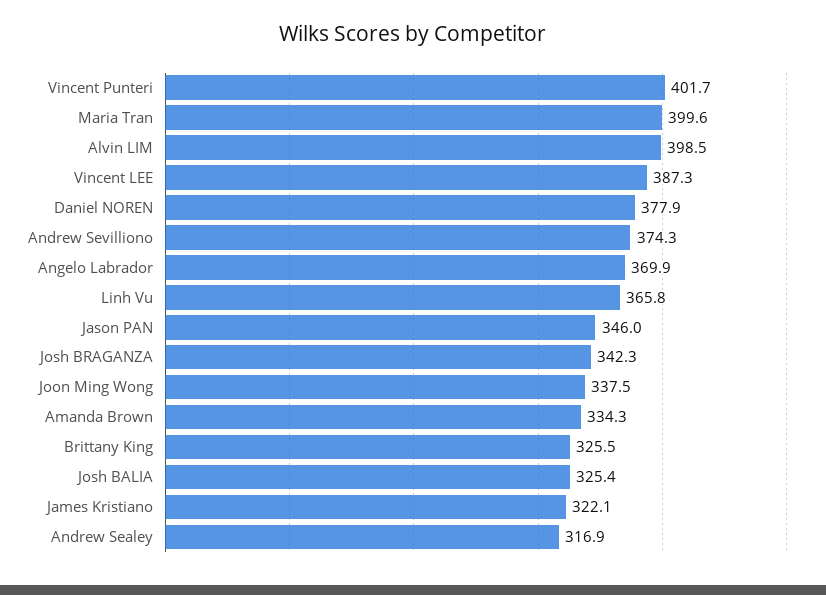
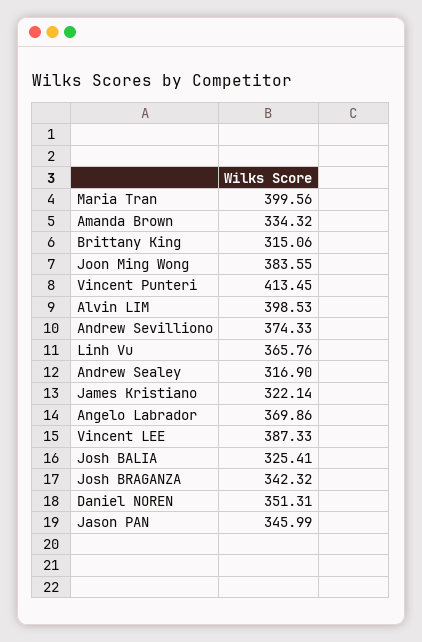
  {
-   "Vincent Punteri": 401.7,
+   "Vincent Punteri": 413.45,
    "Maria Tran": 399.56,
    "Alvin LIM": 398.53,
    "Vincent LEE": 387.33,
-   "Daniel NOREN": 377.9,
+   "Daniel NOREN": 351.31,
    "Andrew Sevilliono": 374.33,
    "Angelo Labrador": 369.86,
    "Linh Vu": 365.76,
    "Jason PAN": 345.99,
    "Josh BRAGANZA": 342.32,
-   "Joon Ming Wong": 337.5,
+   "Joon Ming Wong": 383.55,
    "Amanda Brown": 334.32,
-   "Brittany King": 325.5,
+   "Brittany King": 315.06,
    "Josh BALIA": 325.41,
    "James Kristiano": 322.14,
    "Andrew Sealey": 316.9
  }

